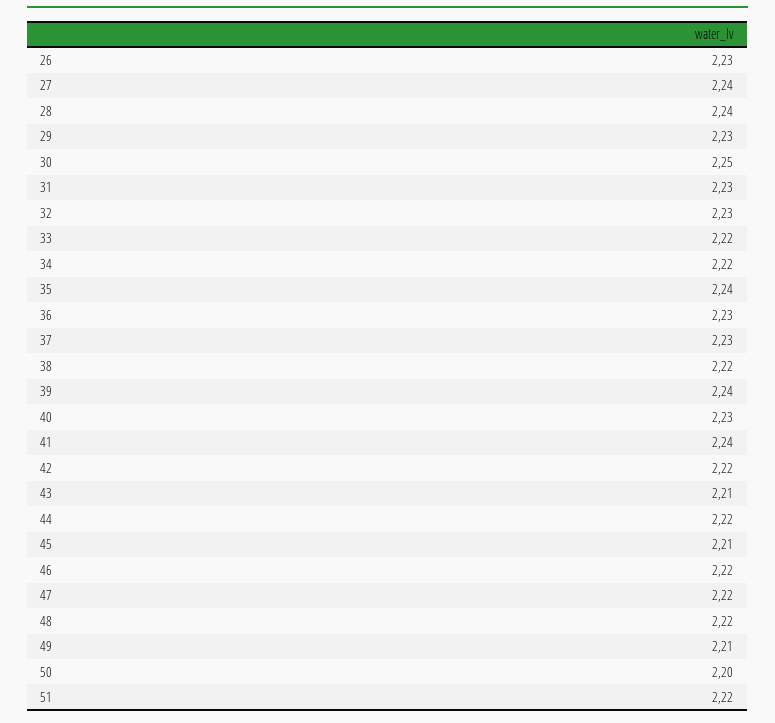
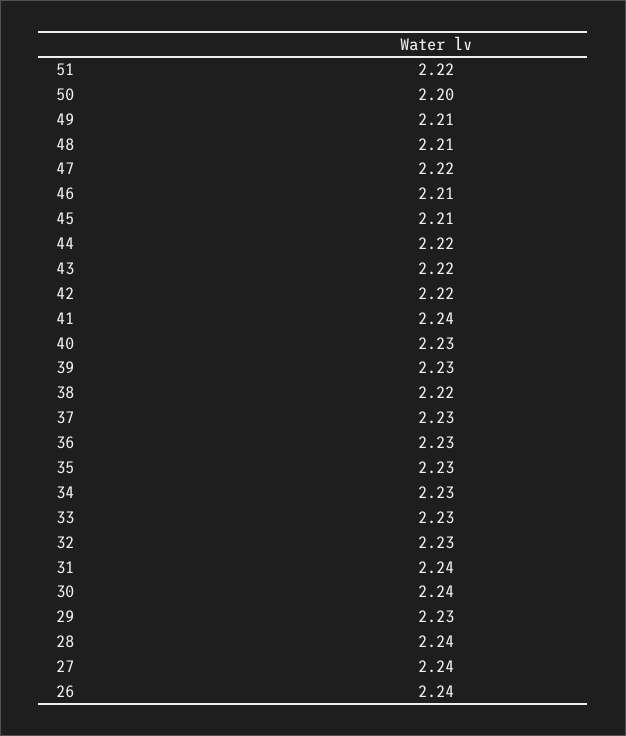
  {
-   "26": 2.23,
+   "26": 2.24,
    "27": 2.24,
    "28": 2.24,
    "29": 2.23,
-   "30": 2.25,
+   "30": 2.24,
-   "31": 2.23,
+   "31": 2.24,
    "32": 2.23,
-   "33": 2.22,
+   "33": 2.23,
-   "34": 2.22,
+   "34": 2.23,
-   "35": 2.24,
+   "35": 2.23,
    "36": 2.23,
    "37": 2.23,
    "38": 2.22,
-   "39": 2.24,
+   "39": 2.23,
    "40": 2.23,
    "41": 2.24,
    "42": 2.22,
-   "43": 2.21,
+   "43": 2.22,
    "44": 2.22,
    "45": 2.21,
-   "46": 2.22,
+   "46": 2.21,
    "47": 2.22,
-   "48": 2.22,
+   "48": 2.21,
    "49": 2.21,
    "50": 2.2,
    "51": 2.22
  }

